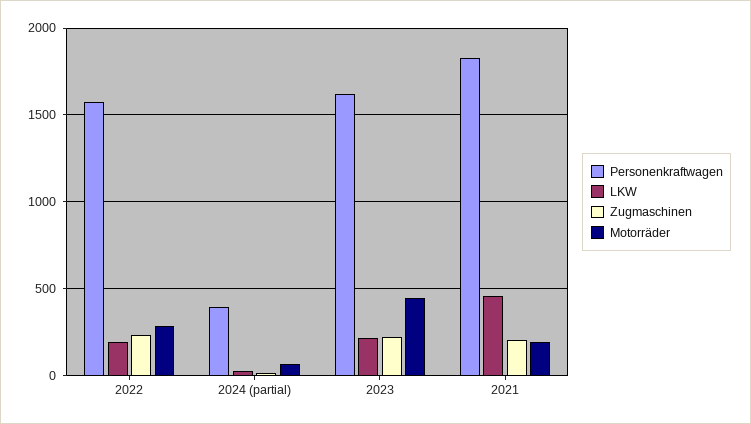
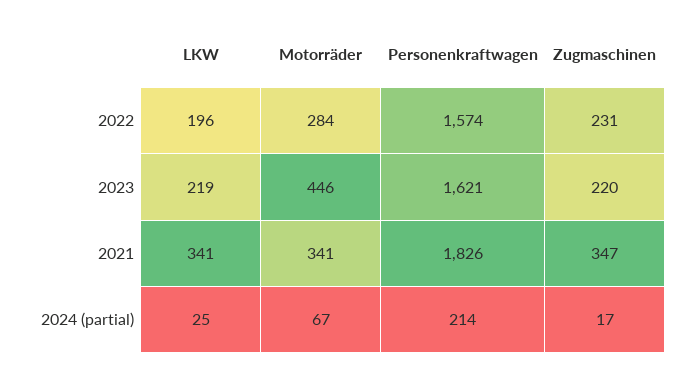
  {
    "Personenkraftwagen": {
      "2022": 1574,
-     "2024 (partial)": 400,
+     "2024 (partial)": 214,
      "2023": 1621,
      "2021": 1826
    },
    "LKW": {
      "2022": 196,
      "2024 (partial)": 25,
      "2023": 219,
-     "2021": 450
+     "2021": 341
    },
    "Zugmaschinen": {
      "2022": 231,
      "2024 (partial)": 17,
      "2023": 220,
-     "2021": 200
+     "2021": 347
    },
    "Motorräder": {
      "2022": 284,
      "2024 (partial)": 67,
      "2023": 446,
-     "2021": 200
+     "2021": 341
    }
  }

